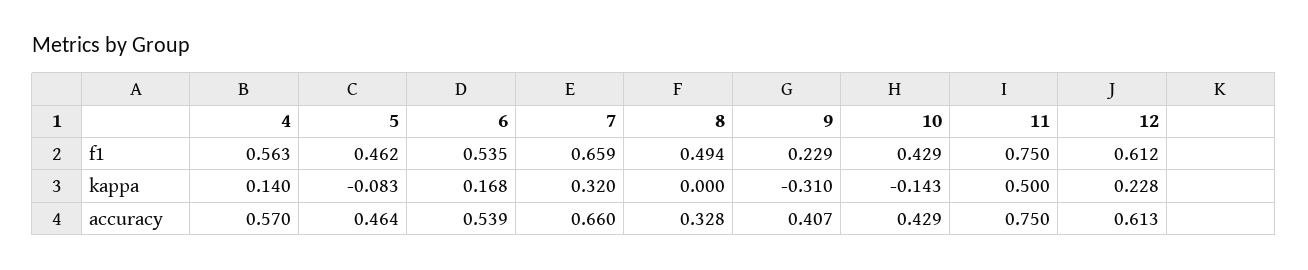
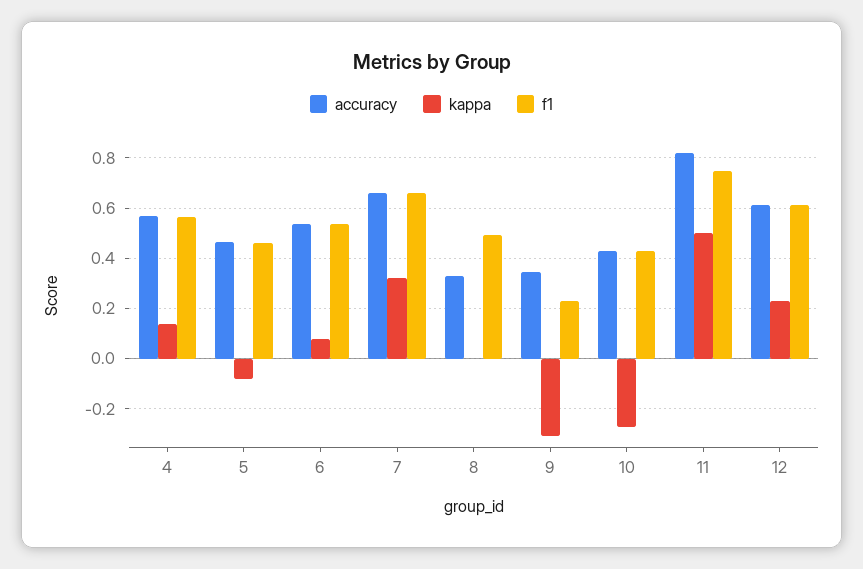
  {
    "f1": {
      "4": 0.563,
      "5": 0.462,
      "6": 0.535,
      "7": 0.659,
      "8": 0.494,
      "9": 0.229,
      "10": 0.429,
      "11": 0.75,
      "12": 0.612
    },
    "kappa": {
      "4": 0.14,
      "5": -0.083,
-     "6": 0.168,
+     "6": 0.075,
      "7": 0.32,
      "8": 0,
      "9": -0.31,
-     "10": -0.143,
+     "10": -0.275,
      "11": 0.5,
      "12": 0.228
    },
    "accuracy": {
      "4": 0.57,
      "5": 0.464,
      "6": 0.539,
      "7": 0.66,
      "8": 0.328,
-     "9": 0.407,
+     "9": 0.35,
      "10": 0.429,
-     "11": 0.75,
+     "11": 0.825,
      "12": 0.613
    }
  }

